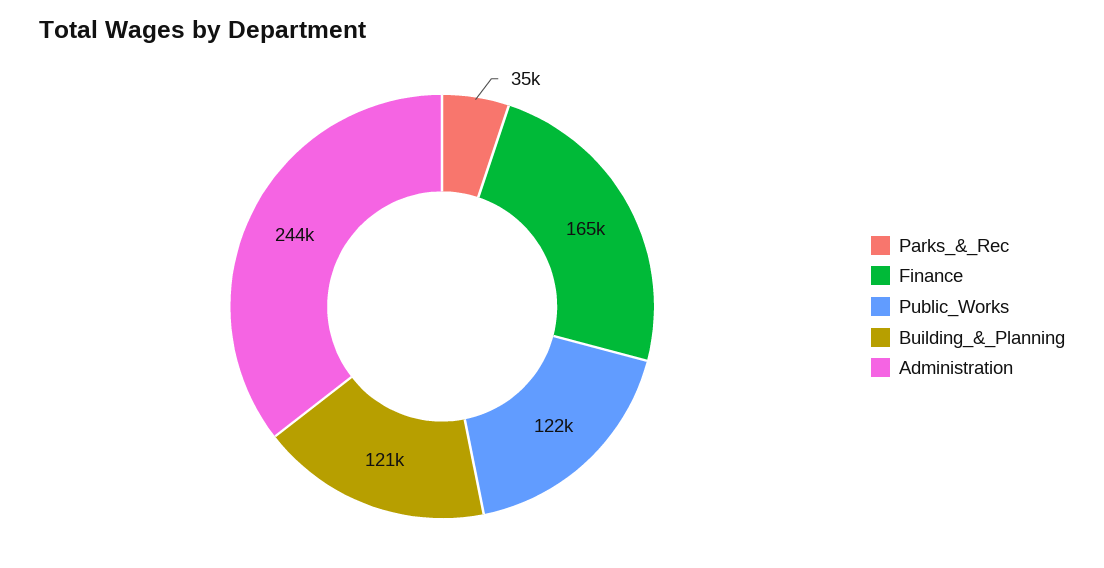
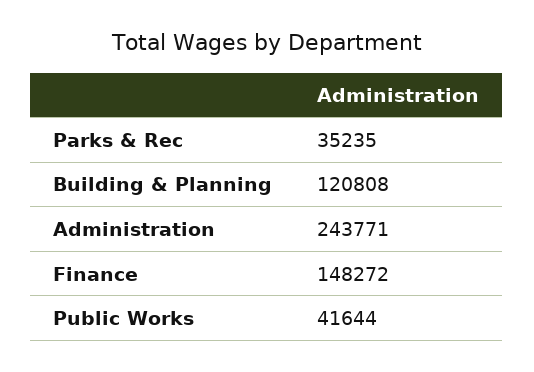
  {
    "Parks_&_Rec": 35235,
-   "Finance": 165000,
+   "Finance": 148272,
-   "Public_Works": 122000,
+   "Public_Works": 41644,
    "Building_&_Planning": 120808,
    "Administration": 243771
  }

